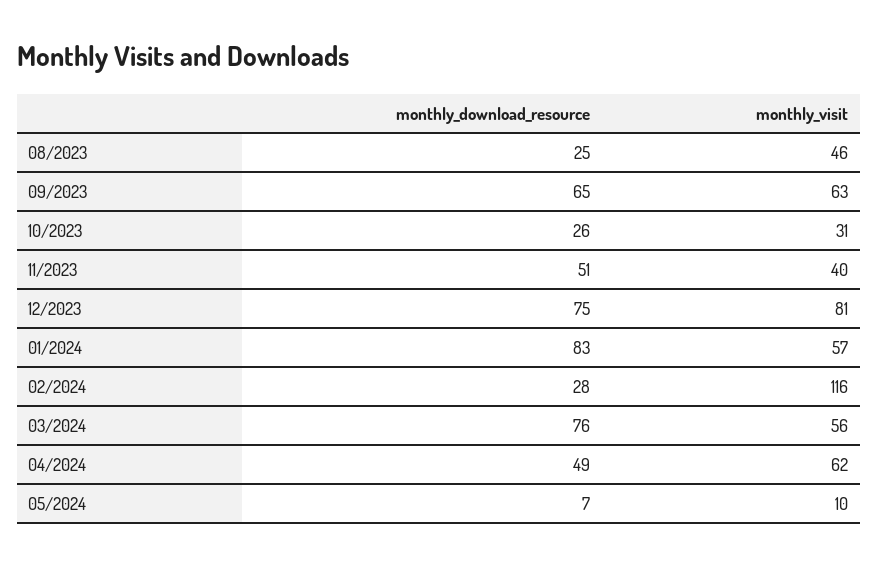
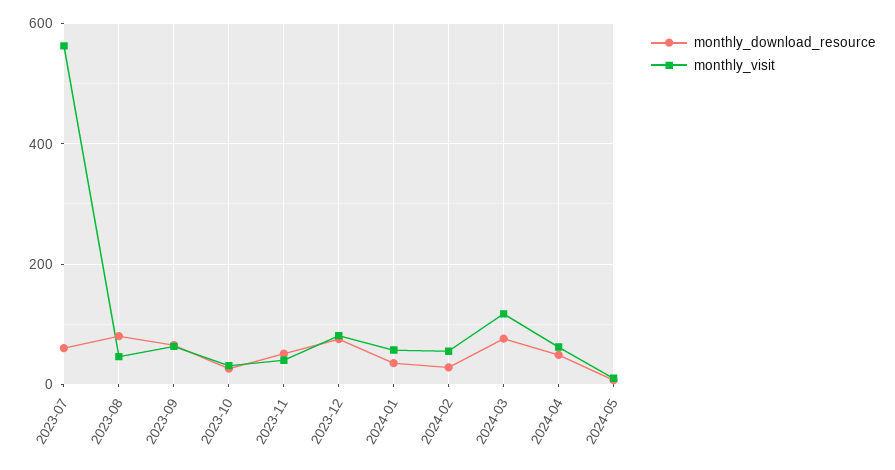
  {
    "monthly_download_resource": {
-     "08/2023": 25,
+     "08/2023": 80,
      "09/2023": 65,
      "10/2023": 26,
      "11/2023": 51,
      "12/2023": 75,
-     "01/2024": 83,
+     "01/2024": 40,
      "02/2024": 28,
      "03/2024": 76,
      "04/2024": 49,
-     "05/2024": 7
+     "05/2024": 7,
+     "2023-07": 60
    },
    "monthly_visit": {
      "08/2023": 46,
      "09/2023": 63,
      "10/2023": 31,
      "11/2023": 40,
      "12/2023": 81,
      "01/2024": 57,
-     "02/2024": 116,
+     "02/2024": 60,
-     "03/2024": 56,
+     "03/2024": 120,
      "04/2024": 62,
-     "05/2024": 10
+     "05/2024": 10,
+     "2023-07": 560
    }
  }

